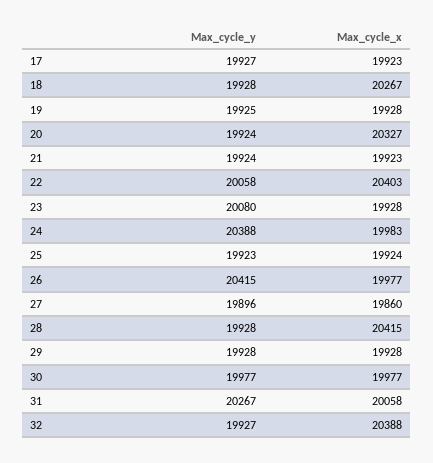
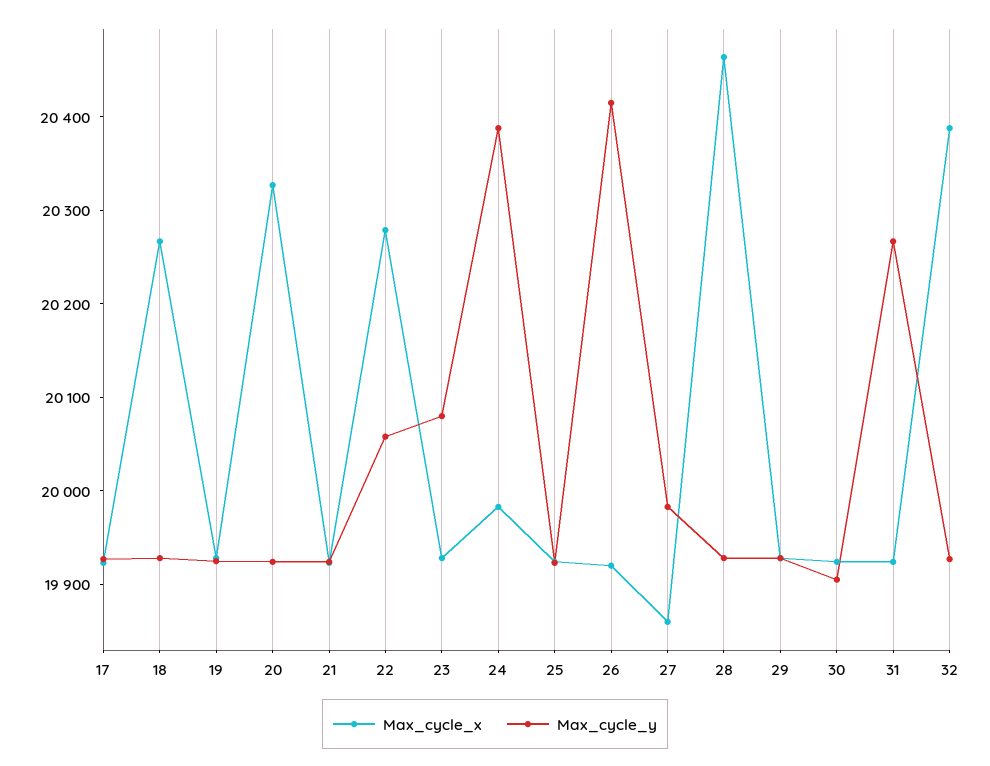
  {
    "Max_cycle_y": {
      "17": 19927,
      "18": 19928,
      "19": 19925,
      "20": 19924,
      "21": 19924,
      "22": 20058,
      "23": 20080,
      "24": 20388,
      "25": 19923,
      "26": 20415,
-     "27": 19896,
+     "27": 19980,
      "28": 19928,
      "29": 19928,
-     "30": 19977,
+     "30": 19900,
      "31": 20267,
      "32": 19927
    },
    "Max_cycle_x": {
      "17": 19923,
      "18": 20267,
      "19": 19928,
      "20": 20327,
      "21": 19923,
-     "22": 20403,
+     "22": 20280,
      "23": 19928,
      "24": 19983,
      "25": 19924,
-     "26": 19977,
+     "26": 19920,
      "27": 19860,
-     "28": 20415,
+     "28": 20460,
      "29": 19928,
-     "30": 19977,
+     "30": 19920,
-     "31": 20058,
+     "31": 19920,
      "32": 20388
    }
  }

